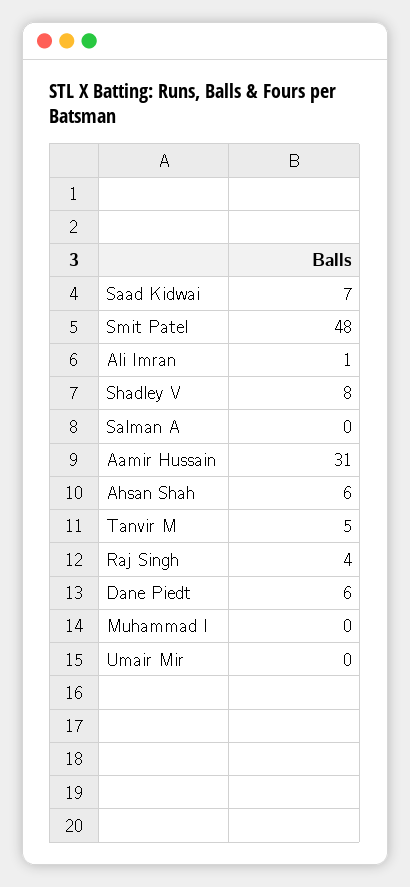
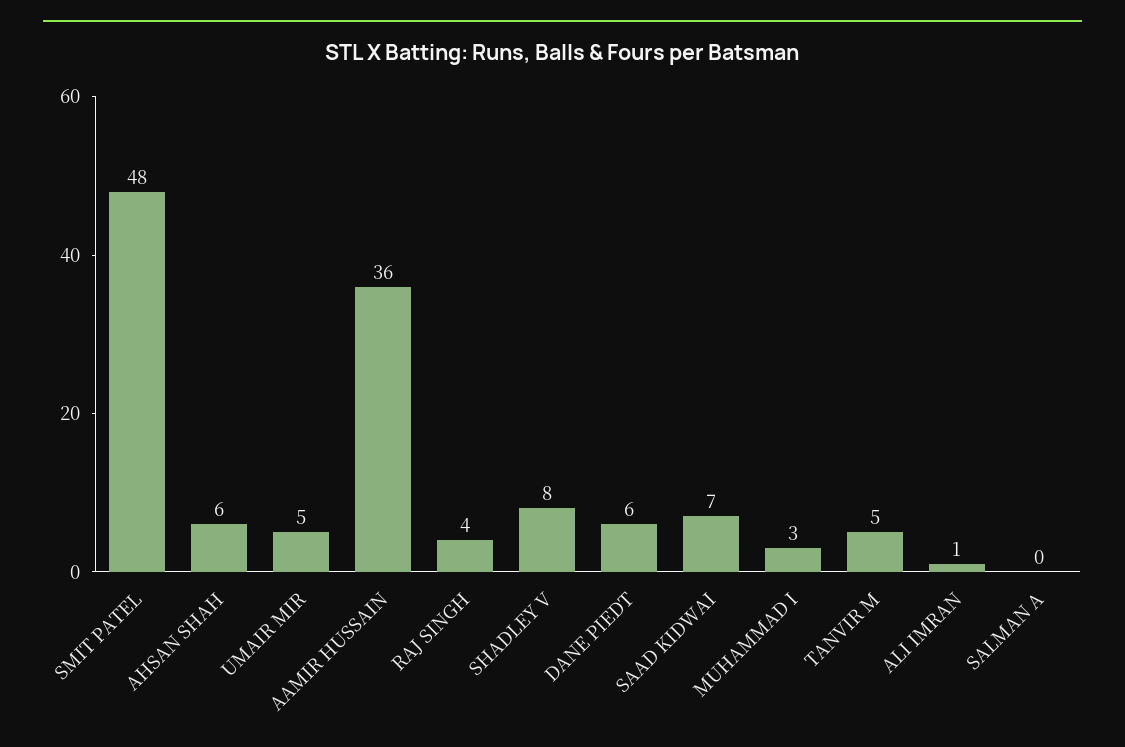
  {
    "Saad Kidwai": 7,
    "Smit Patel": 48,
    "Ali Imran": 1,
    "Shadley V": 8,
    "Salman A": 0,
-   "Aamir Hussain": 31,
+   "Aamir Hussain": 36,
    "Ahsan Shah": 6,
    "Tanvir M": 5,
    "Raj Singh": 4,
    "Dane Piedt": 6,
-   "Muhammad I": 0,
+   "Muhammad I": 3,
-   "Umair Mir": 0
+   "Umair Mir": 5
  }

